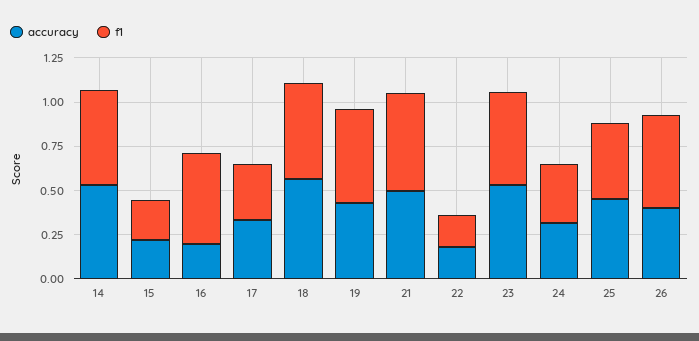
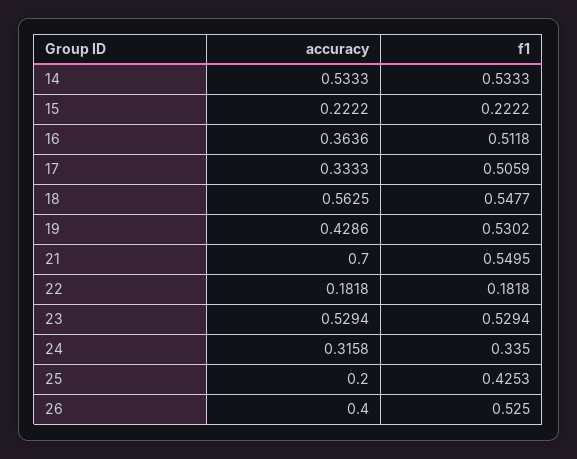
  {
    "accuracy": {
      "14": 0.5333,
      "15": 0.2222,
-     "16": 0.2,
+     "16": 0.3636,
      "17": 0.3333,
      "18": 0.5625,
      "19": 0.4286,
-     "21": 0.5,
+     "21": 0.7,
      "22": 0.1818,
      "23": 0.5294,
      "24": 0.3158,
-     "25": 0.45,
+     "25": 0.2,
      "26": 0.4
    },
    "f1": {
      "14": 0.5333,
      "15": 0.2222,
      "16": 0.5118,
-     "17": 0.3,
+     "17": 0.5059,
      "18": 0.5477,
      "19": 0.5302,
      "21": 0.5495,
      "22": 0.1818,
      "23": 0.5294,
      "24": 0.335,
      "25": 0.4253,
      "26": 0.525
    }
  }

